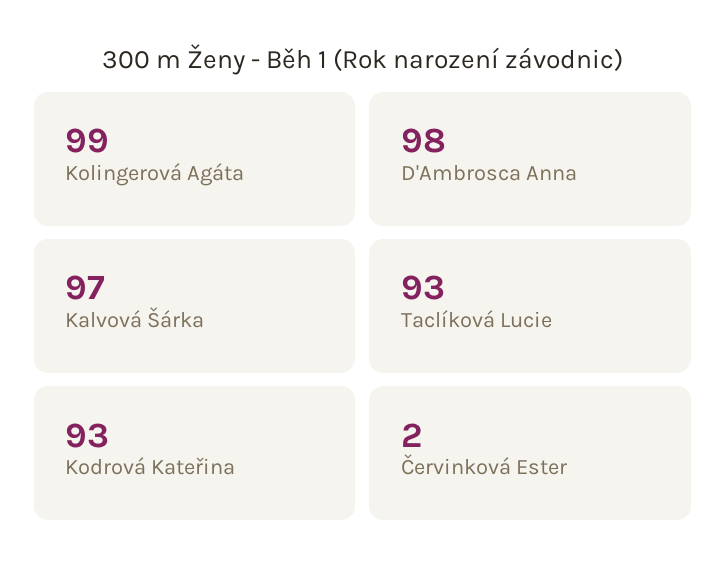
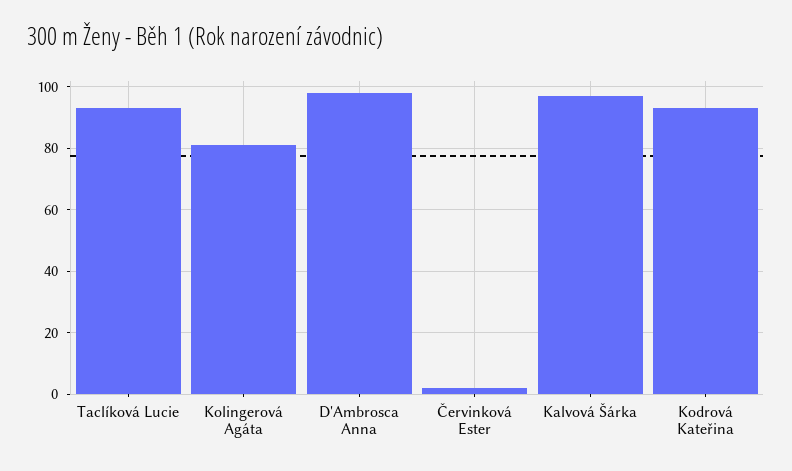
  {
-   "Kolingerová Agáta": 99,
+   "Kolingerová Agáta": 80,
    "D'Ambrosca Anna": 98,
    "Kalvová Šárka": 97,
    "Taclíková Lucie": 93,
    "Kodrová Kateřina": 93,
    "Červinková Ester": 2
  }

